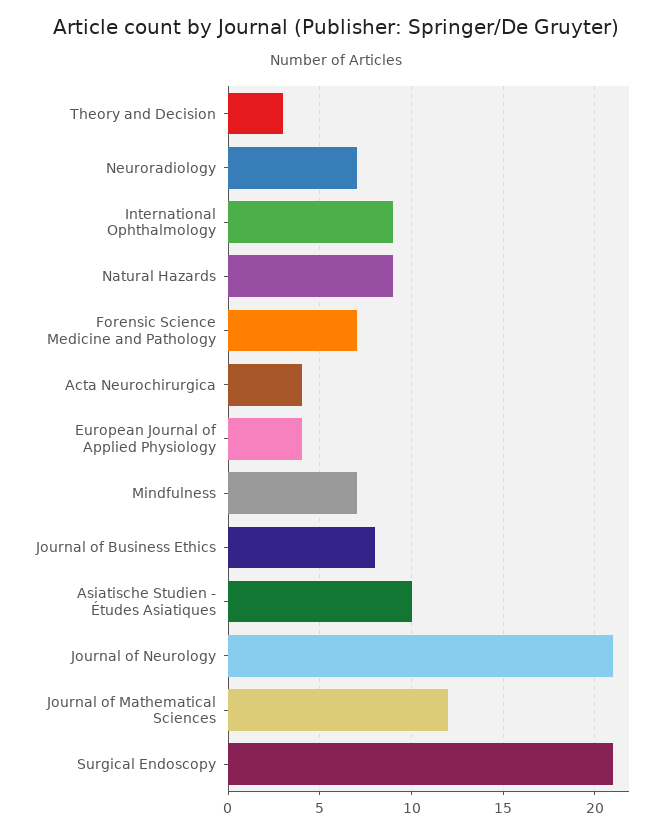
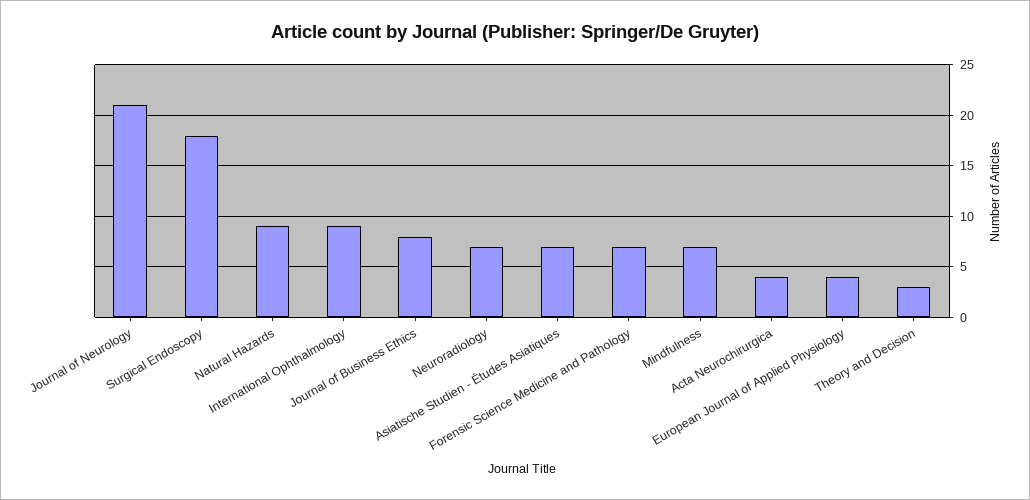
  {
    "Theory and Decision": 3,
    "Neuroradiology": 7,
    "International Ophthalmology": 9,
    "Natural Hazards": 9,
    "Forensic Science Medicine and Pathology": 7,
    "Acta Neurochirurgica": 4,
    "European Journal of Applied Physiology": 4,
    "Mindfulness": 7,
    "Journal of Business Ethics": 8,
-   "Asiatische Studien - Études Asiatiques": 10,
+   "Asiatische Studien - Études Asiatiques": 7,
    "Journal of Neurology": 21,
-   "Journal of Mathematical Sciences": 12,
-   "Surgical Endoscopy": 21
+   "Surgical Endoscopy": 18
  }

